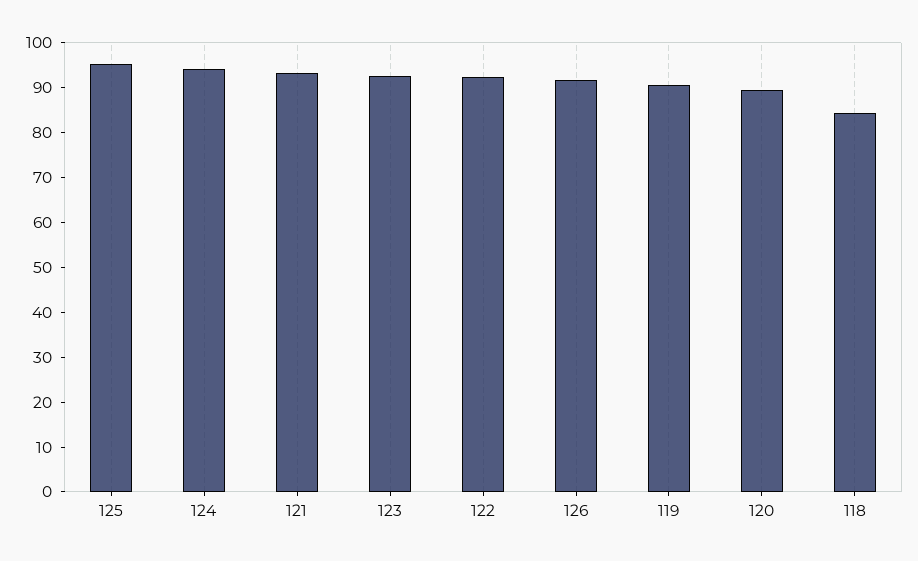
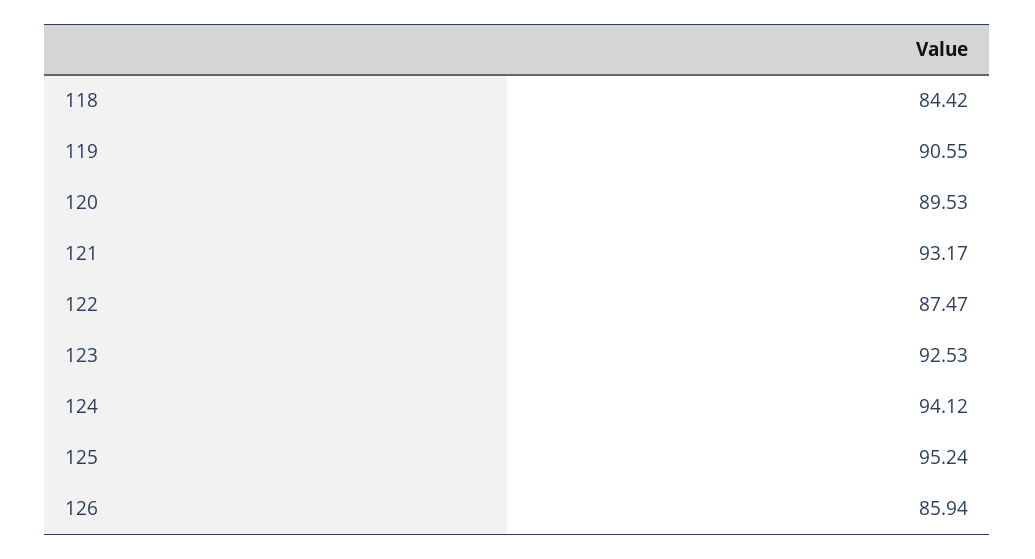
  {
    "125": 95.24,
    "124": 94.12,
    "121": 93.17,
    "123": 92.53,
-   "122": 92,
+   "122": 87.47,
-   "126": 92,
+   "126": 85.94,
    "119": 90.55,
    "120": 89.53,
    "118": 84.42
  }

